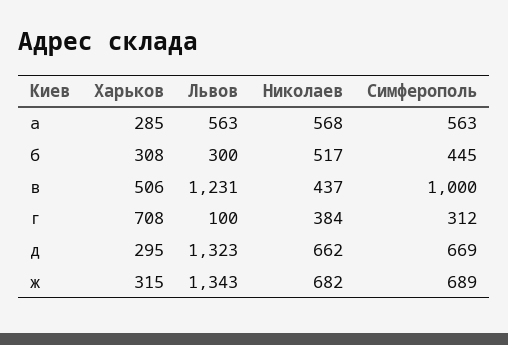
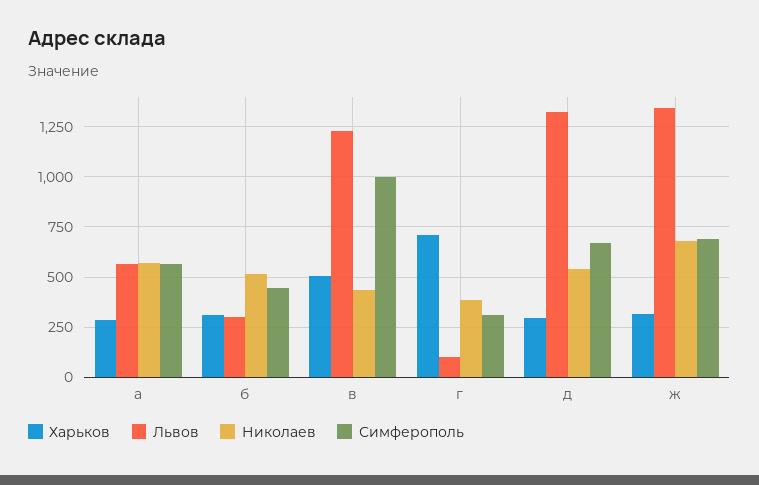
  {
    "Харьков": {
      "a": 285,
      "б": 308,
      "в": 506,
      "г": 708,
      "д": 295,
      "ж": 315
    },
    "Львов": {
      "a": 563,
      "б": 300,
      "в": 1231,
      "г": 100,
      "д": 1323,
      "ж": 1343
    },
    "Николаев": {
      "a": 568,
      "б": 517,
      "в": 437,
      "г": 384,
-     "д": 662,
+     "д": 550,
      "ж": 682
    },
    "Симферополь": {
      "a": 563,
      "б": 445,
      "в": 1000,
      "г": 312,
      "д": 669,
      "ж": 689
    }
  }

